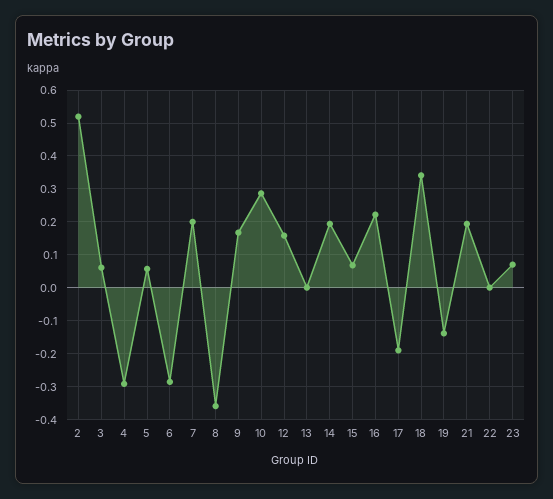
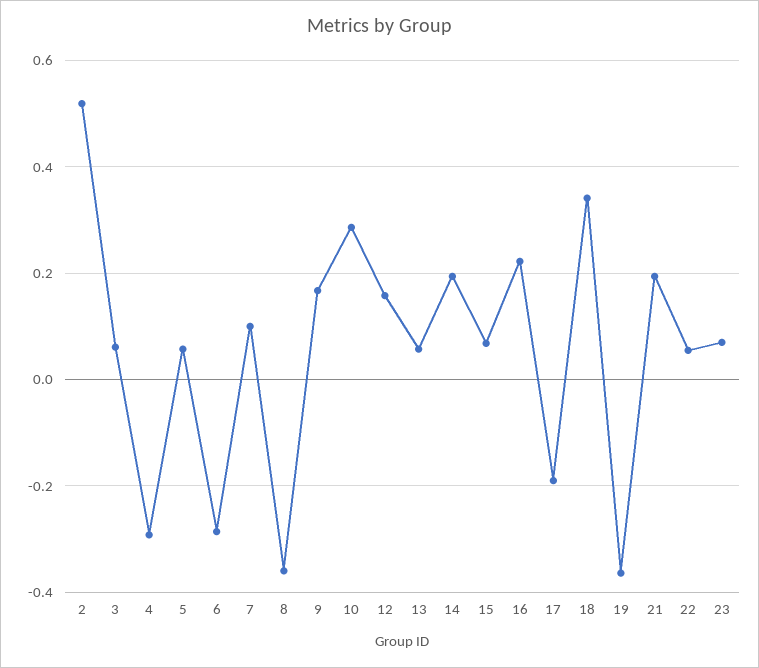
  {
    "2": 0.52,
    "3": 0.06,
    "4": -0.3,
    "5": 0.06,
    "6": -0.28,
-   "7": 0.2,
+   "7": 0.1,
    "8": -0.36,
    "9": 0.16,
    "10": 0.28,
    "12": 0.16,
-   "13": 0,
+   "13": 0.06,
    "14": 0.2,
    "15": 0.06,
    "16": 0.22,
    "17": -0.2,
    "18": 0.34,
-   "19": -0.14,
+   "19": -0.36,
    "21": 0.2,
-   "22": 0,
+   "22": 0.06,
    "23": 0.08
  }

